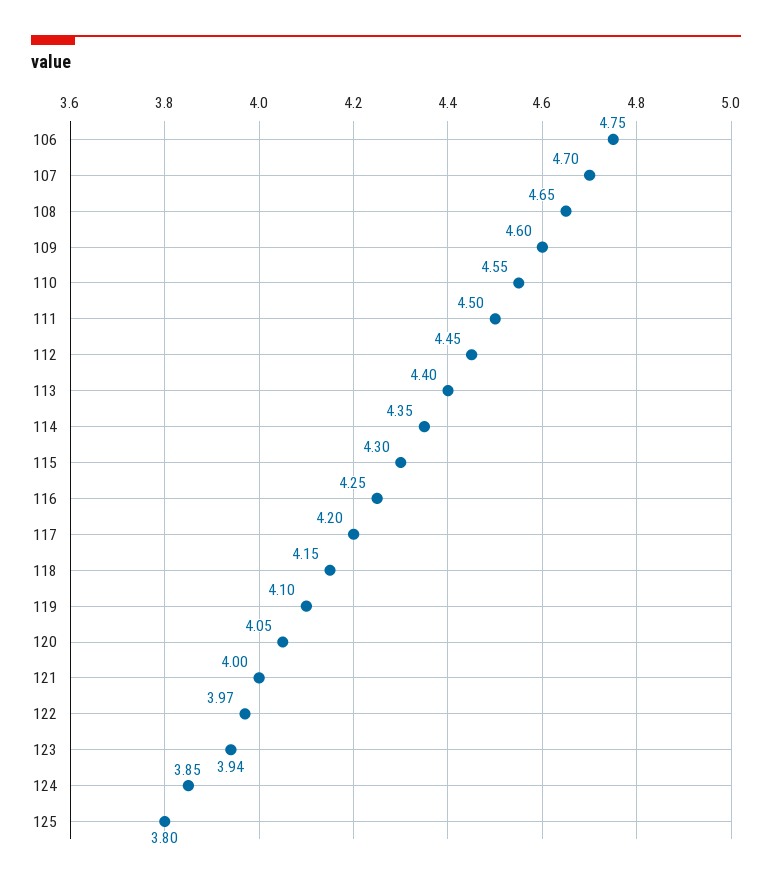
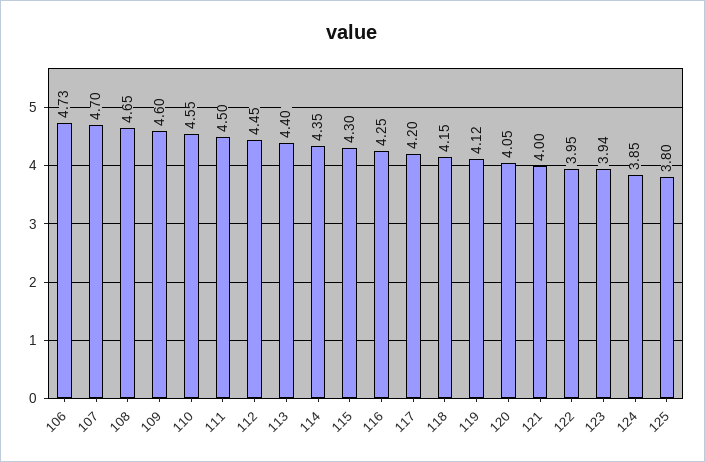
  {
-   "106": 4.75,
+   "106": 4.73,
    "107": 4.7,
    "108": 4.65,
    "109": 4.6,
    "110": 4.55,
    "111": 4.5,
    "112": 4.45,
    "113": 4.4,
    "114": 4.35,
    "115": 4.3,
    "116": 4.25,
    "117": 4.2,
    "118": 4.15,
-   "119": 4.1,
+   "119": 4.12,
    "120": 4.05,
    "121": 4,
-   "122": 3.97,
+   "122": 3.95,
    "123": 3.94,
    "124": 3.85,
    "125": 3.8
  }

